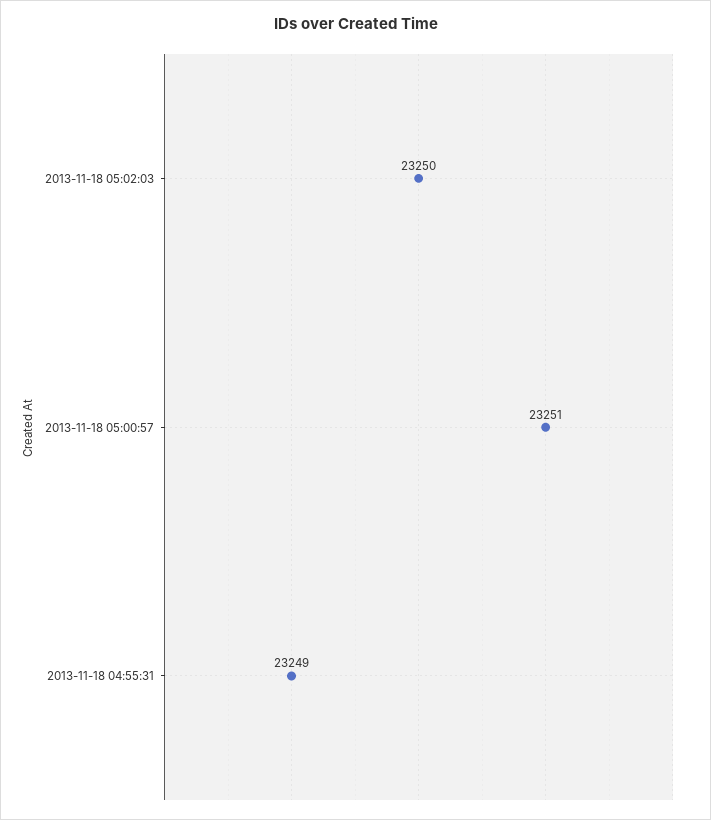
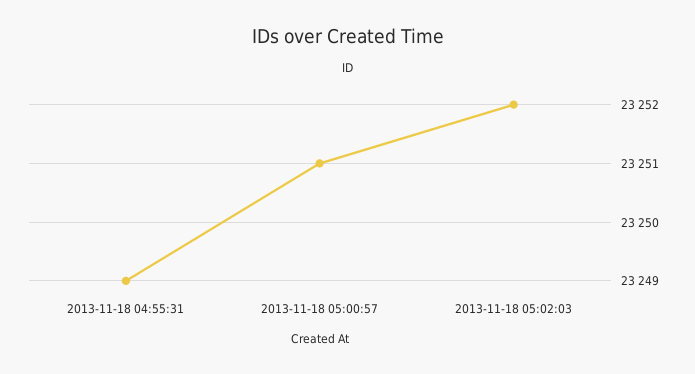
  {
-   "2013-11-18 05:02:03": 23250,
+   "2013-11-18 05:02:03": 23252,
    "2013-11-18 05:00:57": 23251,
    "2013-11-18 04:55:31": 23249
  }

